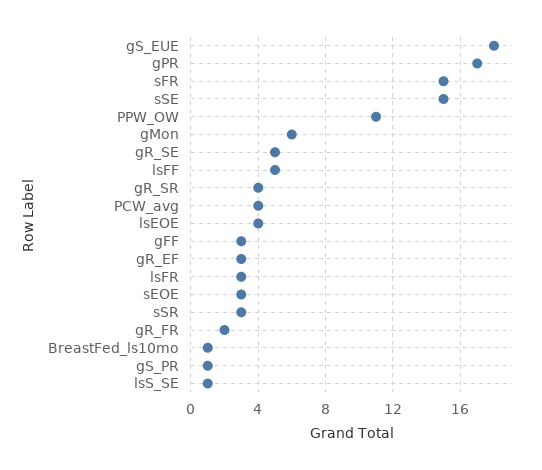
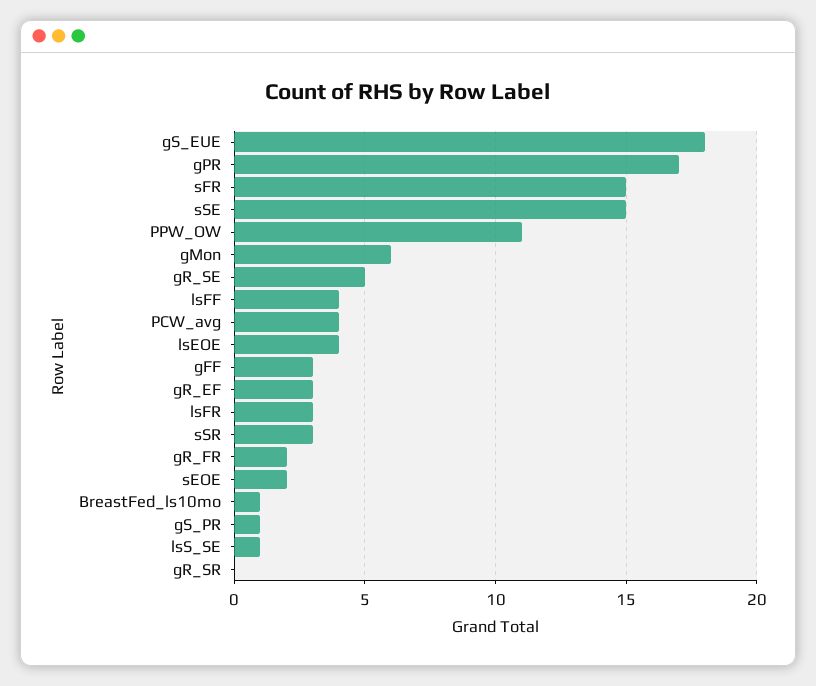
  {
    "gS_EUE": 18,
    "gPR": 17,
    "sFR": 15,
    "sSE": 15,
    "PPW_OW": 11,
    "gMon": 6,
    "gR_SE": 5,
-   "lsFF": 5,
+   "lsFF": 4,
-   "gR_SR": 4,
+   "gR_SR": 0,
    "PCW_avg": 4,
    "lsEOE": 4,
    "gFF": 3,
    "gR_EF": 3,
    "lsFR": 3,
-   "sEOE": 3,
+   "sEOE": 2,
    "sSR": 3,
    "gR_FR": 2,
    "BreastFed_ls10mo": 1,
    "gS_PR": 1,
    "lsS_SE": 1
  }

